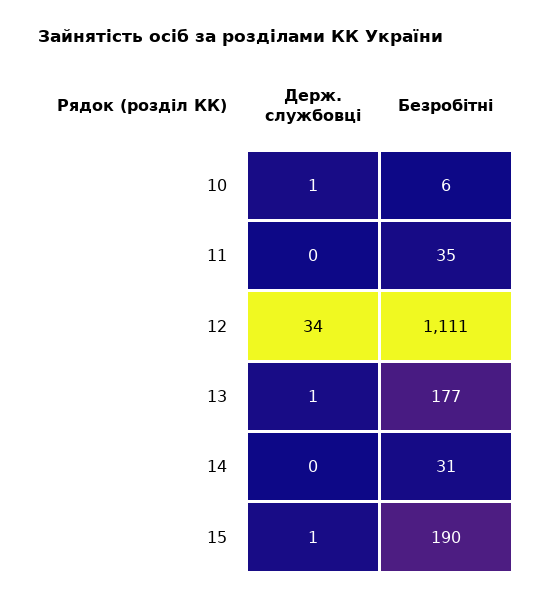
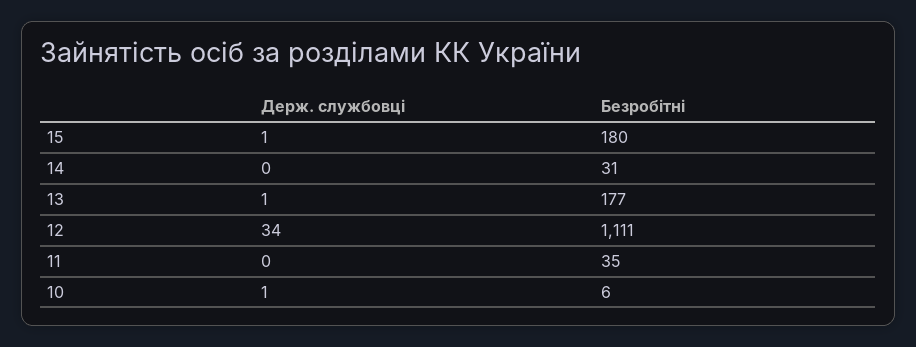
  {
    "Держ. службовці": {
      "10": 1,
      "11": 0,
      "12": 34,
      "13": 1,
      "14": 0,
      "15": 1
    },
    "Безробітні": {
      "10": 6,
      "11": 35,
      "12": 1111,
      "13": 177,
      "14": 31,
-     "15": 190
+     "15": 180
    }
  }

